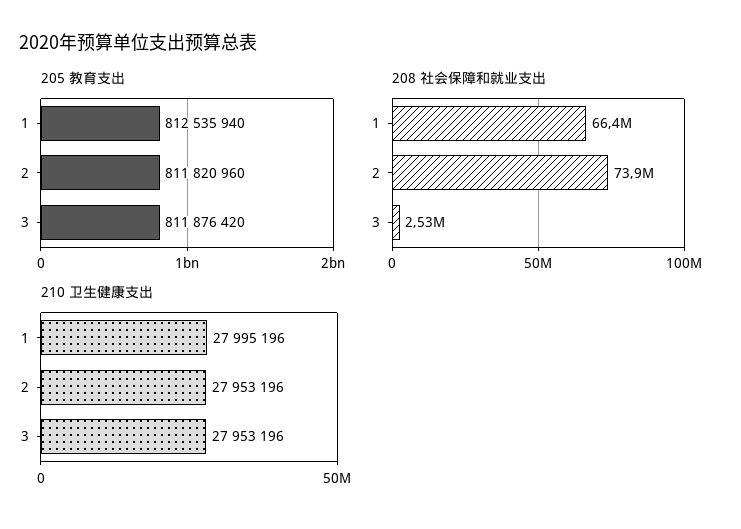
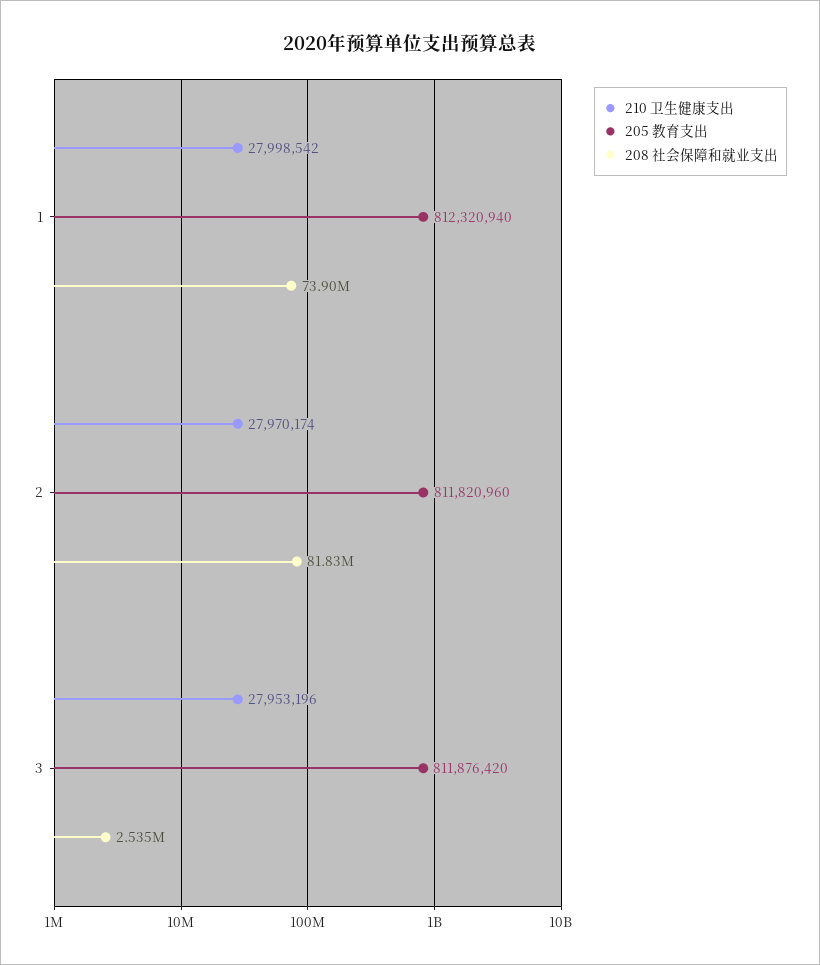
  {
    "205 教育支出": {
-     "1": 812535940,
+     "1": 812320940,
      "2": 811820960,
      "3": 811876420
    },
    "208 社会保障和就业支出": {
-     "1": 66400000,
+     "1": 73900000,
-     "2": 73900000,
+     "2": 81830000,
      "3": 2535000
    },
    "210 卫生健康支出": {
-     "1": 27995196,
+     "1": 27998542,
-     "2": 27953196,
+     "2": 27970174,
      "3": 27953196
    }
  }

